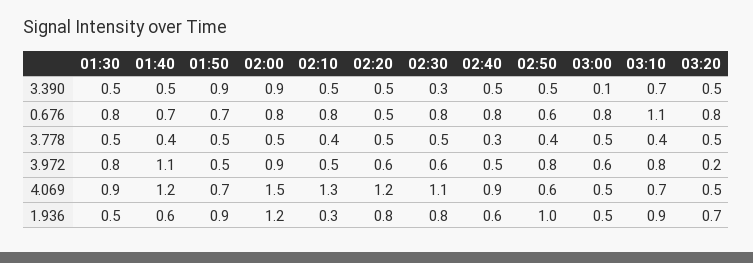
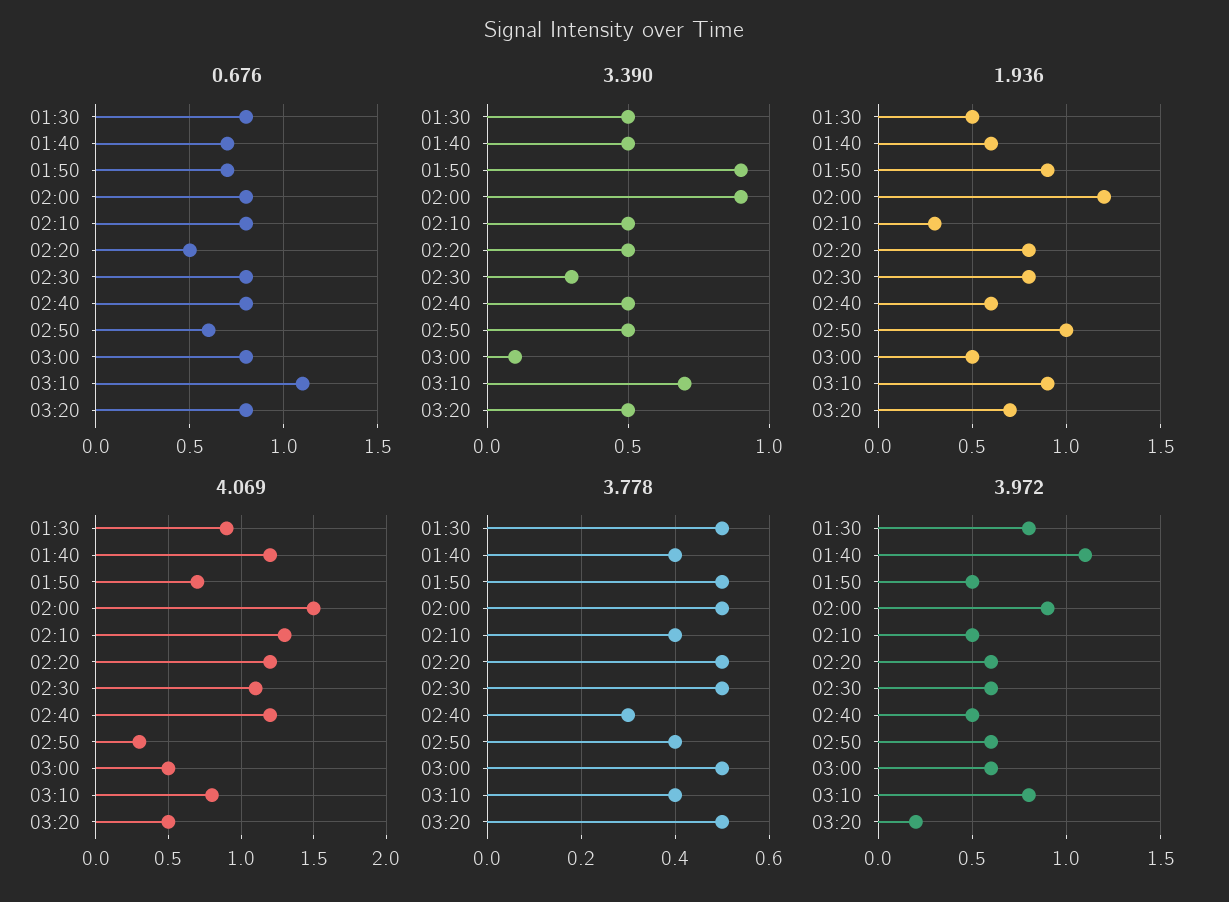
  {
    "3.390": {
      "01:30": 0.5,
      "01:40": 0.5,
      "01:50": 0.9,
      "02:00": 0.9,
      "02:10": 0.5,
      "02:20": 0.5,
      "02:30": 0.3,
      "02:40": 0.5,
      "02:50": 0.5,
      "03:00": 0.1,
      "03:10": 0.7,
      "03:20": 0.5
    },
    "0.676": {
      "01:30": 0.8,
      "01:40": 0.7,
      "01:50": 0.7,
      "02:00": 0.8,
      "02:10": 0.8,
      "02:20": 0.5,
      "02:30": 0.8,
      "02:40": 0.8,
      "02:50": 0.6,
      "03:00": 0.8,
      "03:10": 1.1,
      "03:20": 0.8
    },
    "3.778": {
      "01:30": 0.5,
      "01:40": 0.4,
      "01:50": 0.5,
      "02:00": 0.5,
      "02:10": 0.4,
      "02:20": 0.5,
      "02:30": 0.5,
      "02:40": 0.3,
      "02:50": 0.4,
      "03:00": 0.5,
      "03:10": 0.4,
      "03:20": 0.5
    },
    "3.972": {
      "01:30": 0.8,
      "01:40": 1.1,
      "01:50": 0.5,
      "02:00": 0.9,
      "02:10": 0.5,
      "02:20": 0.6,
      "02:30": 0.6,
      "02:40": 0.5,
-     "02:50": 0.8,
+     "02:50": 0.6,
      "03:00": 0.6,
      "03:10": 0.8,
      "03:20": 0.2
    },
    "4.069": {
      "01:30": 0.9,
      "01:40": 1.2,
      "01:50": 0.7,
      "02:00": 1.5,
      "02:10": 1.3,
      "02:20": 1.2,
      "02:30": 1.1,
-     "02:40": 0.9,
+     "02:40": 1.2,
-     "02:50": 0.6,
+     "02:50": 0.3,
      "03:00": 0.5,
-     "03:10": 0.7,
+     "03:10": 0.8,
      "03:20": 0.5
    },
    "1.936": {
      "01:30": 0.5,
      "01:40": 0.6,
      "01:50": 0.9,
      "02:00": 1.2,
      "02:10": 0.3,
      "02:20": 0.8,
      "02:30": 0.8,
      "02:40": 0.6,
      "02:50": 1,
      "03:00": 0.5,
      "03:10": 0.9,
      "03:20": 0.7
    }
  }

